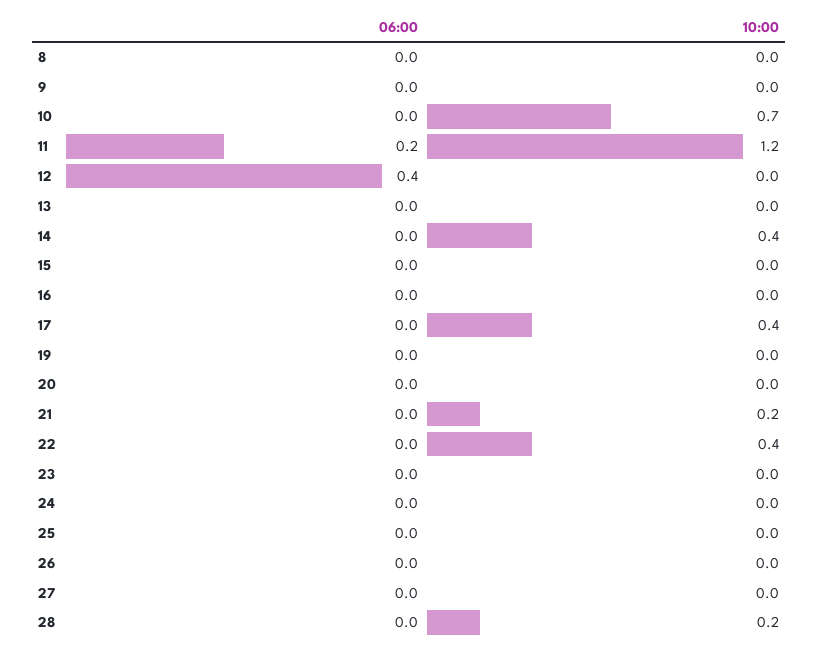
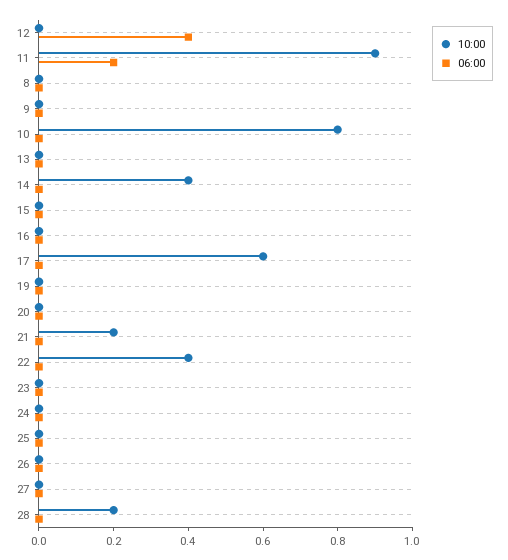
  {
    "06:00": {
      "8": 0,
      "9": 0,
      "10": 0,
      "11": 0.2,
      "12": 0.4,
      "13": 0,
      "14": 0,
      "15": 0,
      "16": 0,
      "17": 0,
      "19": 0,
      "20": 0,
      "21": 0,
      "22": 0,
      "23": 0,
      "24": 0,
      "25": 0,
      "26": 0,
      "27": 0,
      "28": 0
    },
    "10:00": {
      "8": 0,
      "9": 0,
-     "10": 0.7,
+     "10": 0.8,
-     "11": 1.2,
+     "11": 0.9,
      "12": 0,
      "13": 0,
      "14": 0.4,
      "15": 0,
      "16": 0,
-     "17": 0.4,
+     "17": 0.6,
      "19": 0,
      "20": 0,
      "21": 0.2,
      "22": 0.4,
      "23": 0,
      "24": 0,
      "25": 0,
      "26": 0,
      "27": 0,
      "28": 0.2
    }
  }

